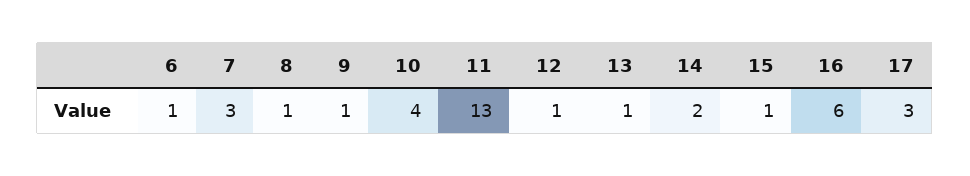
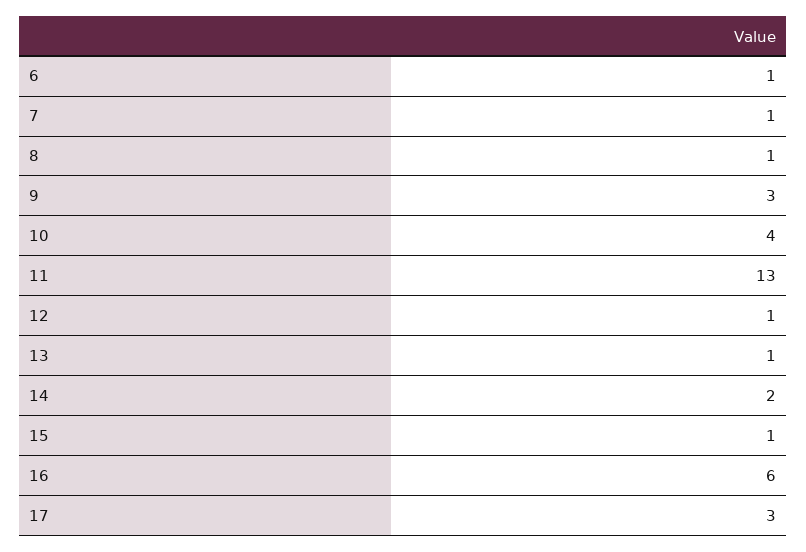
  {
    "6": 1,
-   "7": 3,
+   "7": 1,
    "8": 1,
-   "9": 1,
+   "9": 3,
    "10": 4,
    "11": 13,
    "12": 1,
    "13": 1,
    "14": 2,
    "15": 1,
    "16": 6,
    "17": 3
  }

